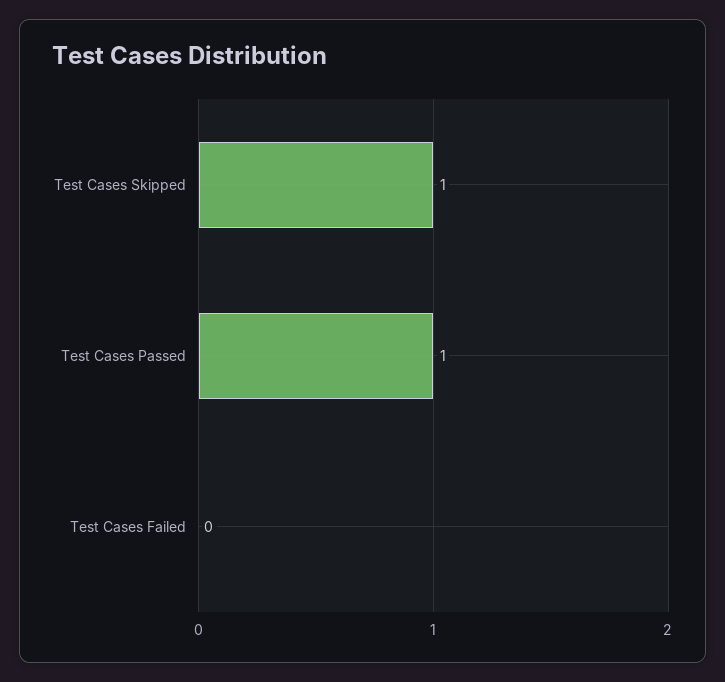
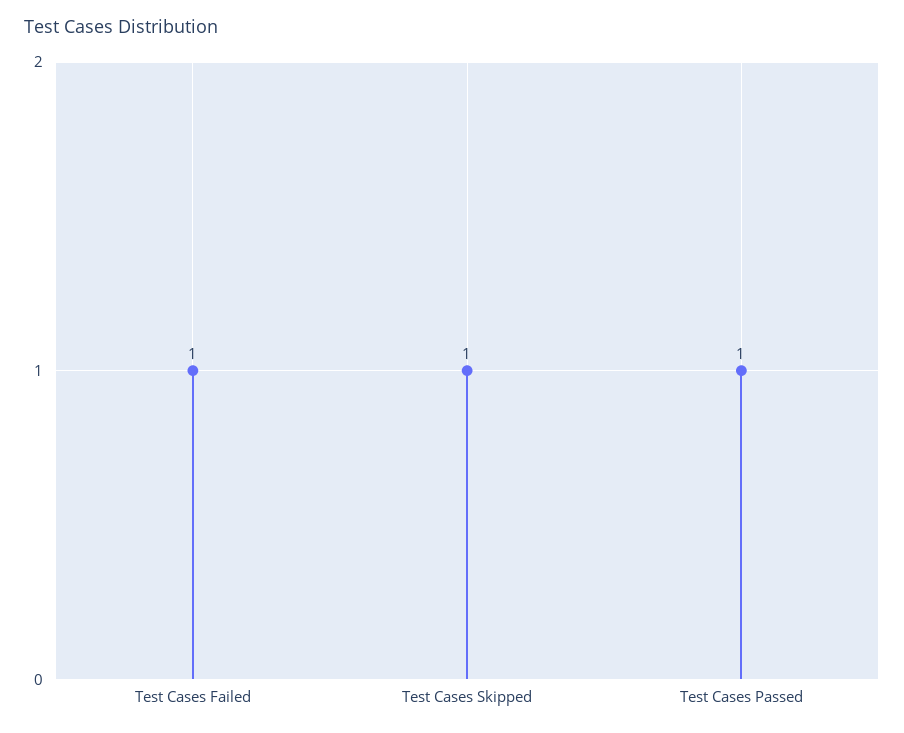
  {
    "Test Cases Skipped": 1,
    "Test Cases Passed": 1,
-   "Test Cases Failed": 0
+   "Test Cases Failed": 1
  }

